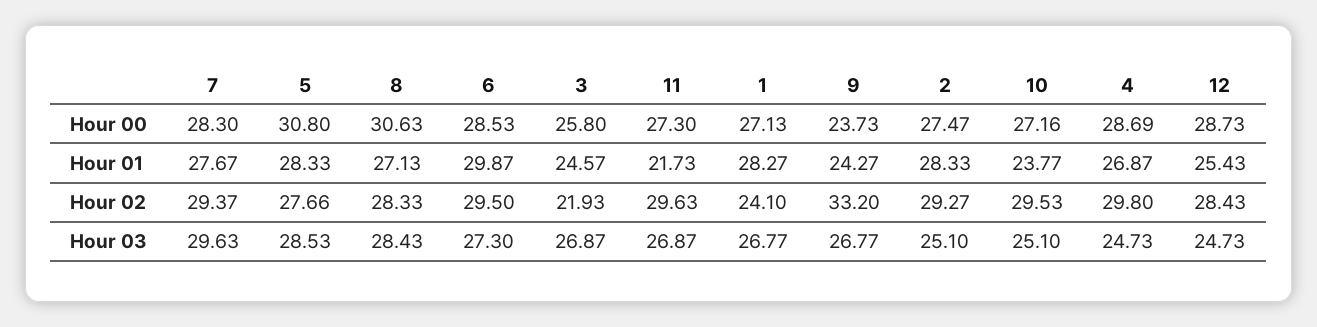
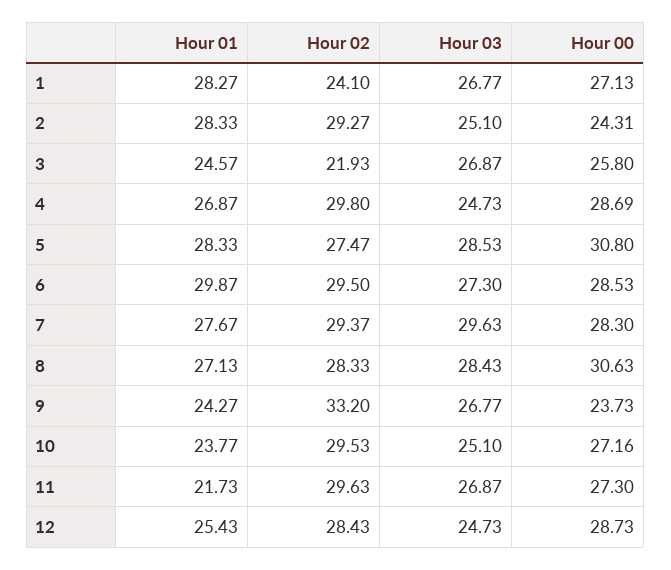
  {
    "7": {
      "Hour 00": 28.3,
      "Hour 01": 27.67,
      "Hour 02": 29.37,
      "Hour 03": 29.63
    },
    "5": {
      "Hour 00": 30.8,
      "Hour 01": 28.33,
-     "Hour 02": 27.66,
+     "Hour 02": 27.47,
      "Hour 03": 28.53
    },
    "8": {
      "Hour 00": 30.63,
      "Hour 01": 27.13,
      "Hour 02": 28.33,
      "Hour 03": 28.43
    },
    "6": {
      "Hour 00": 28.53,
      "Hour 01": 29.87,
      "Hour 02": 29.5,
      "Hour 03": 27.3
    },
    "3": {
      "Hour 00": 25.8,
      "Hour 01": 24.57,
      "Hour 02": 21.93,
      "Hour 03": 26.87
    },
    "11": {
      "Hour 00": 27.3,
      "Hour 01": 21.73,
      "Hour 02": 29.63,
      "Hour 03": 26.87
    },
    "1": {
      "Hour 00": 27.13,
      "Hour 01": 28.27,
      "Hour 02": 24.1,
      "Hour 03": 26.77
    },
    "9": {
      "Hour 00": 23.73,
      "Hour 01": 24.27,
      "Hour 02": 33.2,
      "Hour 03": 26.77
    },
    "2": {
-     "Hour 00": 27.47,
+     "Hour 00": 24.31,
      "Hour 01": 28.33,
      "Hour 02": 29.27,
      "Hour 03": 25.1
    },
    "10": {
      "Hour 00": 27.16,
      "Hour 01": 23.77,
      "Hour 02": 29.53,
      "Hour 03": 25.1
    },
    "4": {
      "Hour 00": 28.69,
      "Hour 01": 26.87,
      "Hour 02": 29.8,
      "Hour 03": 24.73
    },
    "12": {
      "Hour 00": 28.73,
      "Hour 01": 25.43,
      "Hour 02": 28.43,
      "Hour 03": 24.73
    }
  }

